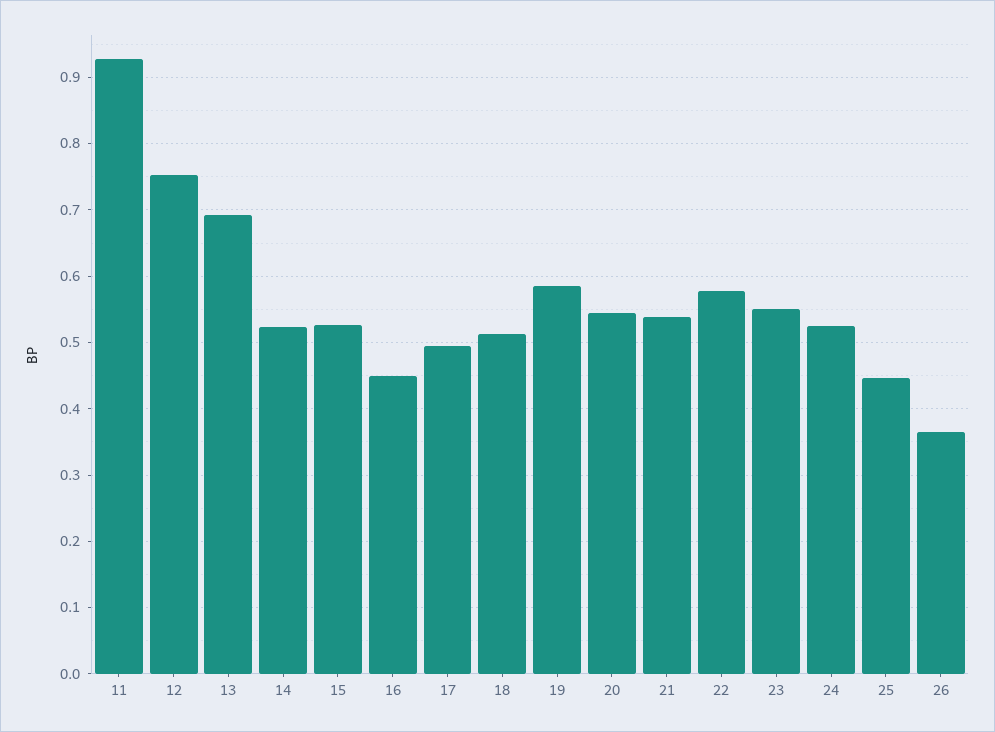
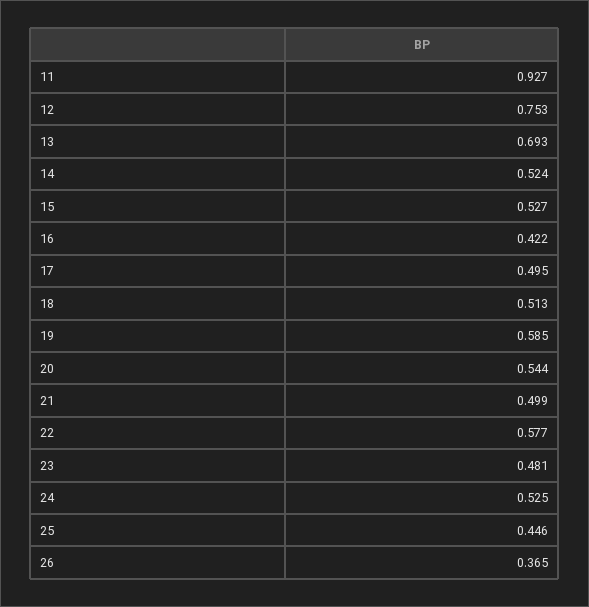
  {
    "11": 0.927,
    "12": 0.753,
    "13": 0.693,
    "14": 0.524,
    "15": 0.527,
-   "16": 0.45,
+   "16": 0.422,
    "17": 0.495,
    "18": 0.513,
    "19": 0.585,
    "20": 0.544,
-   "21": 0.54,
+   "21": 0.499,
    "22": 0.577,
-   "23": 0.55,
+   "23": 0.481,
    "24": 0.525,
    "25": 0.446,
    "26": 0.365
  }

